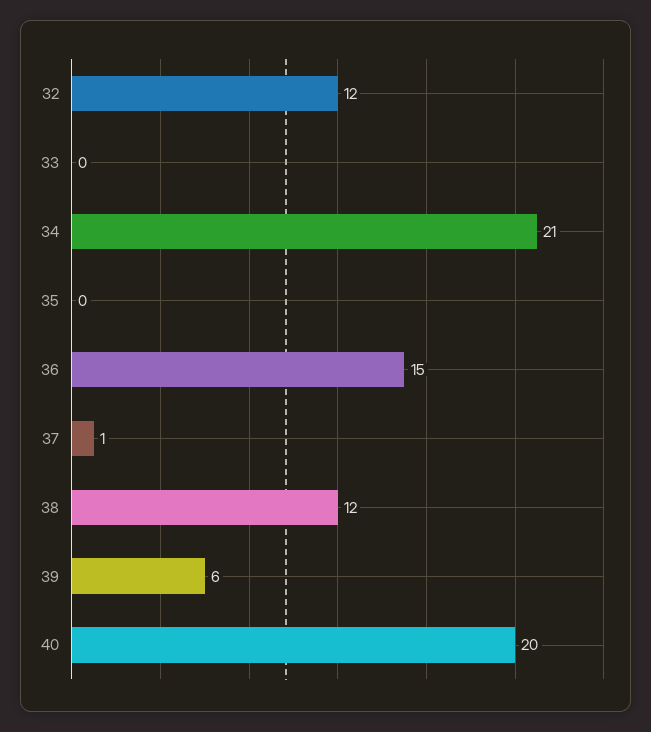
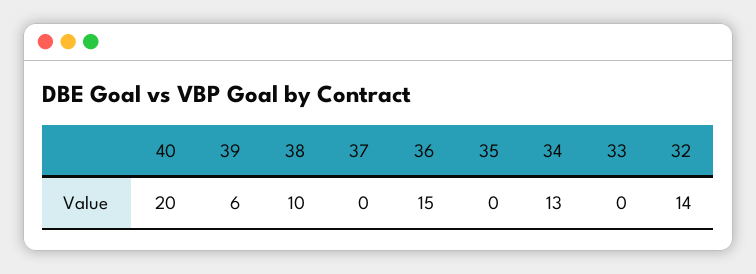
  {
-   "32": 12,
+   "32": 14,
    "33": 0,
-   "34": 21,
+   "34": 13,
    "35": 0,
    "36": 15,
-   "37": 1,
+   "37": 0,
-   "38": 12,
+   "38": 10,
    "39": 6,
    "40": 20
  }

